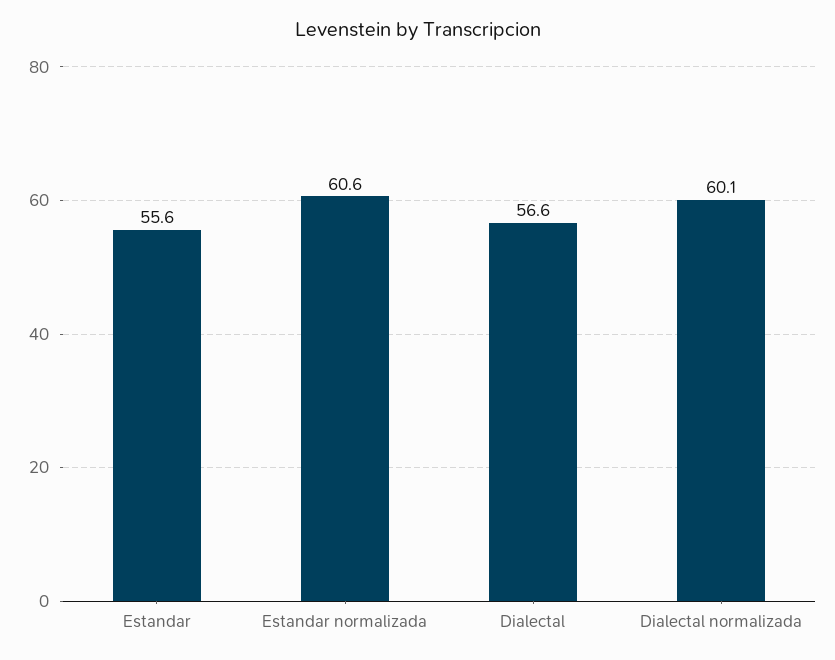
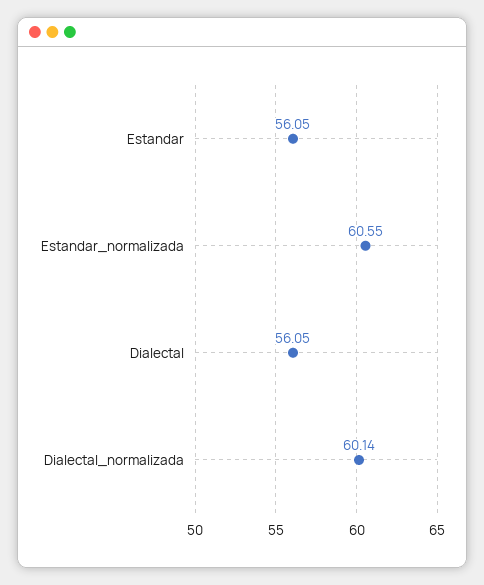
  {
-   "Estandar": 55.6,
+   "Estandar": 56.05,
    "Estandar normalizada": 60.55,
-   "Dialectal": 56.6,
+   "Dialectal": 56.05,
    "Dialectal normalizada": 60.14
  }

